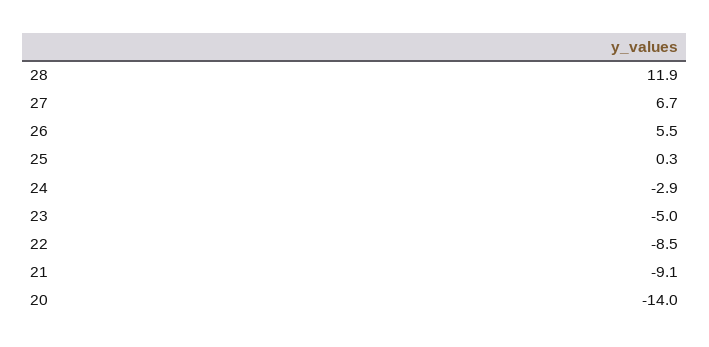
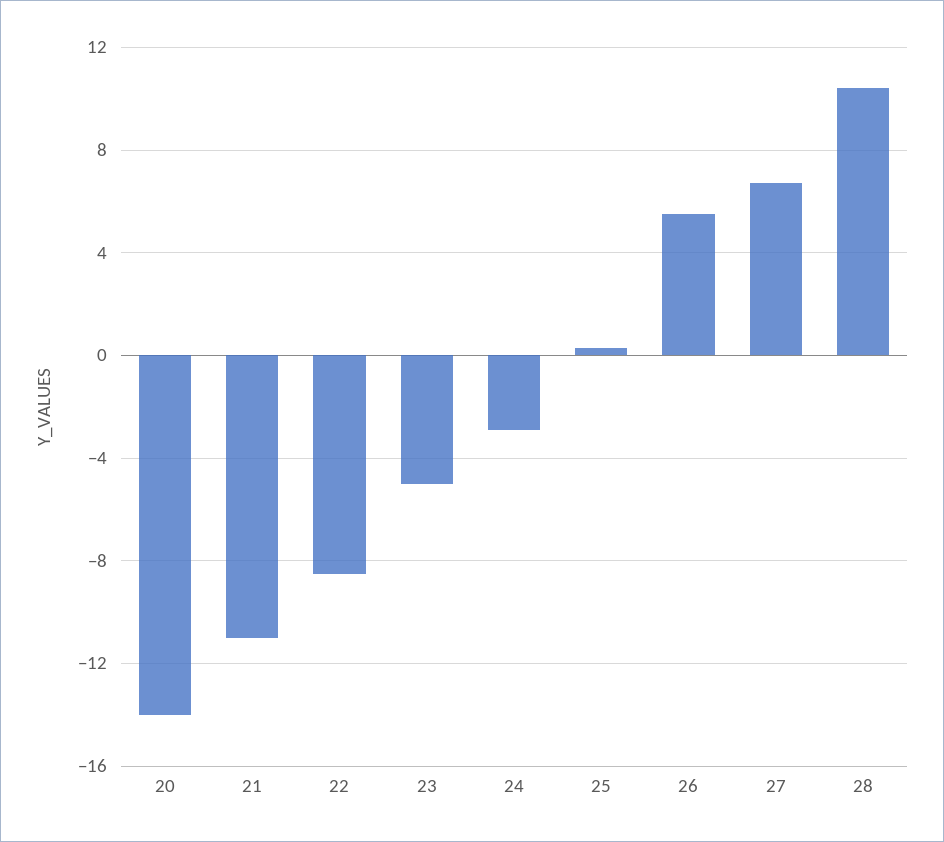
  {
-   "28": 11.9,
+   "28": 10.5,
    "27": 6.7,
    "26": 5.5,
    "25": 0.3,
    "24": -2.9,
    "23": -5,
    "22": -8.5,
-   "21": -9.1,
+   "21": -11,
    "20": -14
  }

